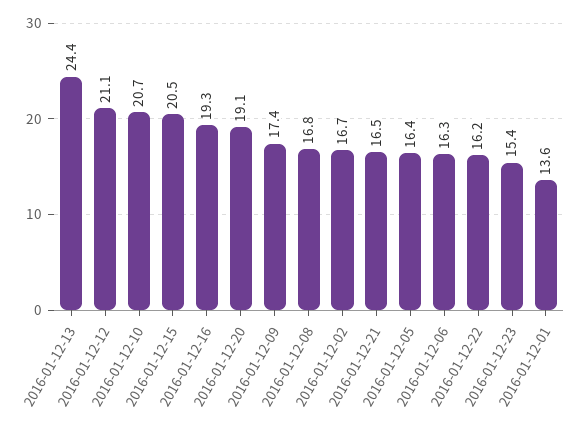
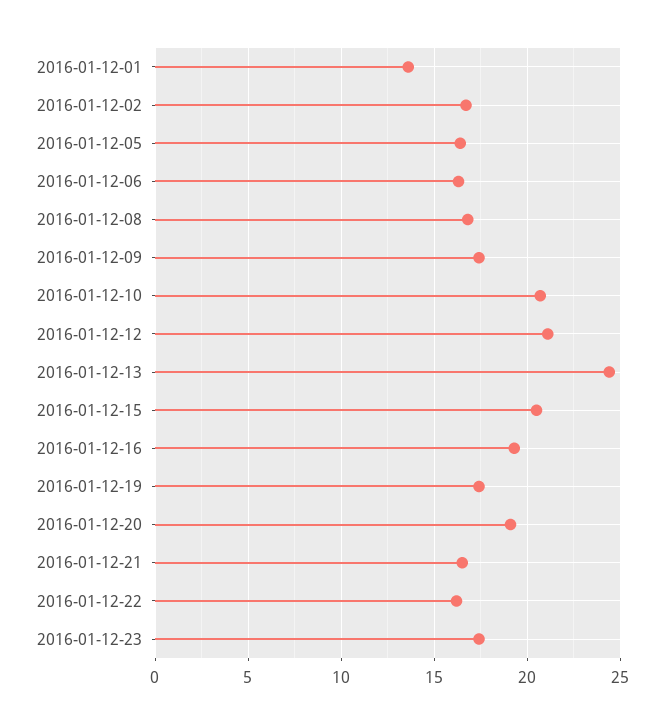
  {
    "2016-01-12-13": 24.4,
    "2016-01-12-12": 21.1,
    "2016-01-12-10": 20.7,
    "2016-01-12-15": 20.5,
    "2016-01-12-16": 19.3,
    "2016-01-12-20": 19.1,
    "2016-01-12-09": 17.4,
    "2016-01-12-08": 16.8,
    "2016-01-12-02": 16.7,
    "2016-01-12-21": 16.5,
    "2016-01-12-05": 16.4,
    "2016-01-12-06": 16.3,
    "2016-01-12-22": 16.2,
-   "2016-01-12-23": 15.4,
+   "2016-01-12-23": 17.5,
-   "2016-01-12-01": 13.6
+   "2016-01-12-01": 13.6,
+   "2016-01-12-19": 17.5
  }

